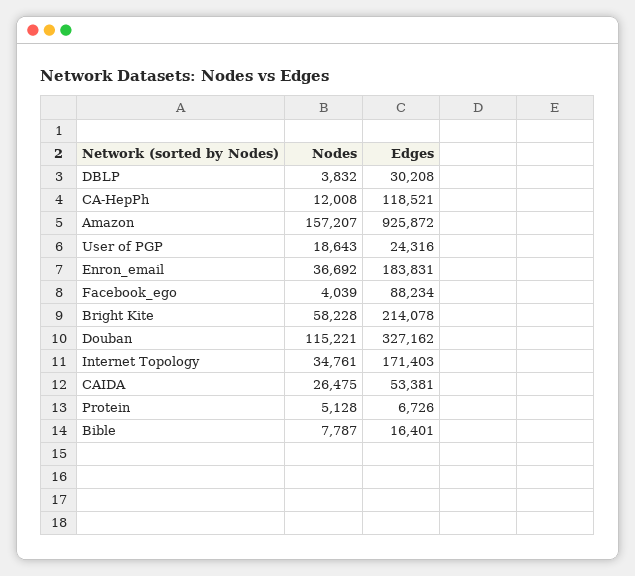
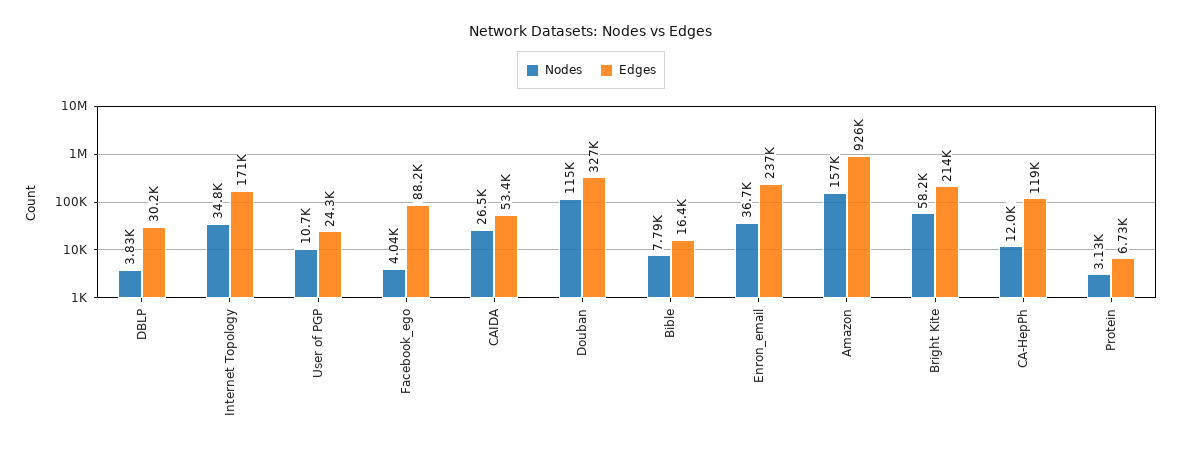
  {
    "Nodes": {
      "DBLP": 3832,
      "CA-HepPh": 12008,
      "Amazon": 157207,
-     "User of PGP": 18643,
+     "User of PGP": 10700,
      "Enron_email": 36692,
      "Facebook_ego": 4039,
      "Bright Kite": 58228,
      "Douban": 115221,
      "Internet Topology": 34761,
      "CAIDA": 26475,
-     "Protein": 5128,
+     "Protein": 3130,
      "Bible": 7787
    },
    "Edges": {
      "DBLP": 30208,
      "CA-HepPh": 118521,
      "Amazon": 925872,
      "User of PGP": 24316,
-     "Enron_email": 183831,
+     "Enron_email": 237000,
      "Facebook_ego": 88234,
      "Bright Kite": 214078,
      "Douban": 327162,
      "Internet Topology": 171403,
      "CAIDA": 53381,
      "Protein": 6726,
      "Bible": 16401
    }
  }

